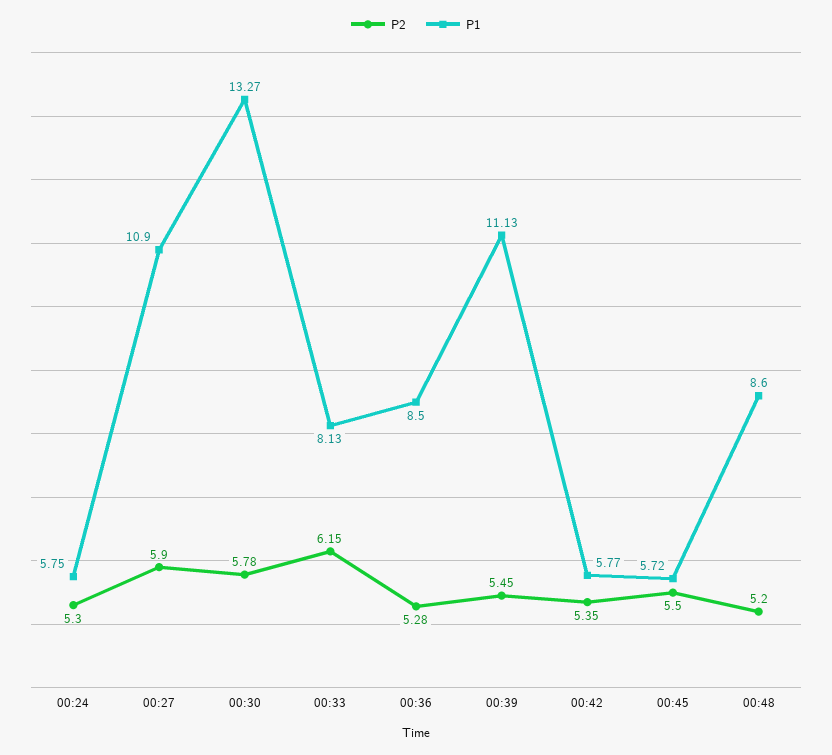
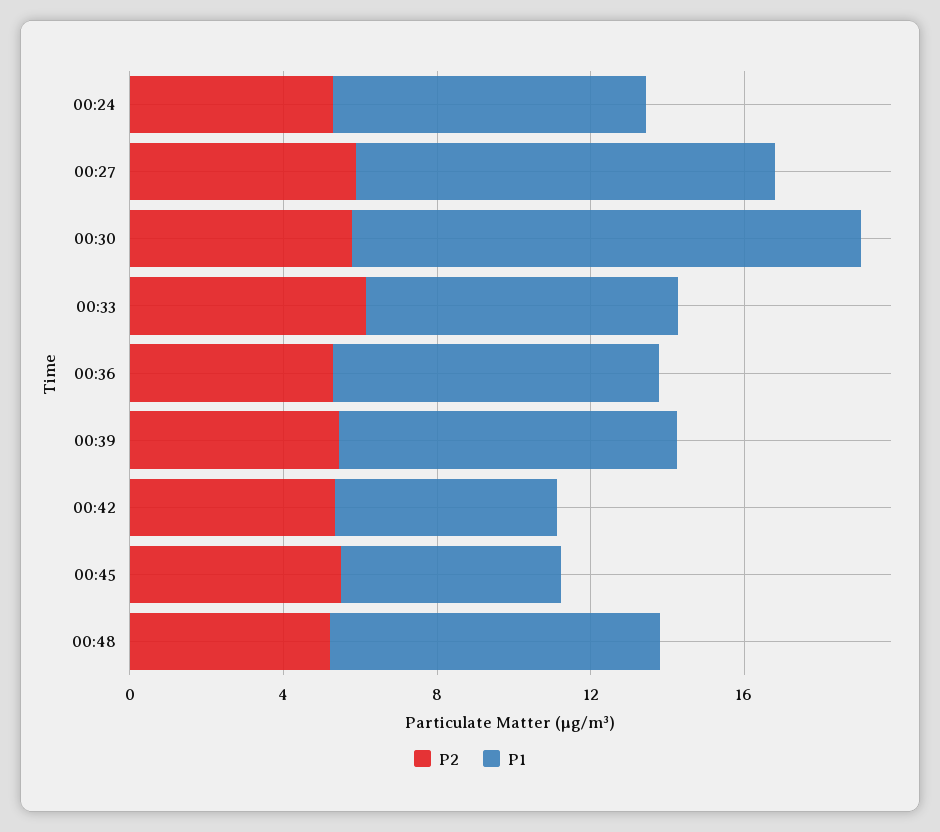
  {
    "P2": {
      "00:24": 5.3,
      "00:27": 5.9,
      "00:30": 5.78,
      "00:33": 6.15,
      "00:36": 5.28,
      "00:39": 5.45,
      "00:42": 5.35,
      "00:45": 5.5,
      "00:48": 5.2
    },
    "P1": {
-     "00:24": 5.75,
+     "00:24": 8,
      "00:27": 10.9,
      "00:30": 13.27,
      "00:33": 8.13,
      "00:36": 8.5,
-     "00:39": 11.13,
+     "00:39": 9,
      "00:42": 5.77,
      "00:45": 5.72,
      "00:48": 8.6
    }
  }

